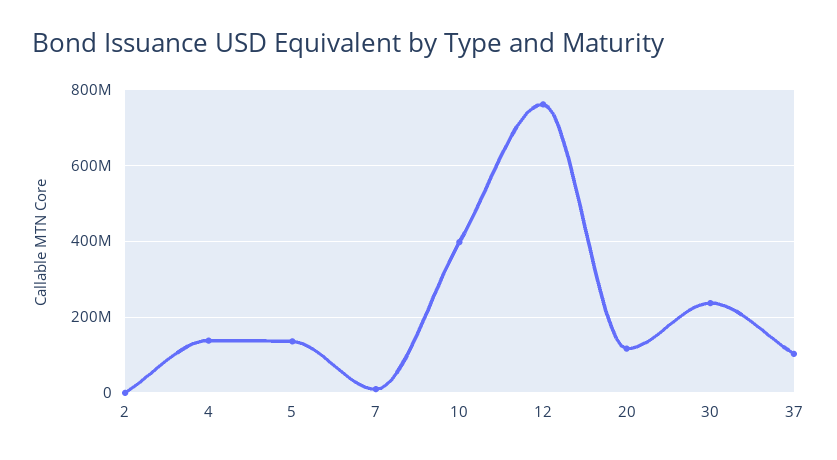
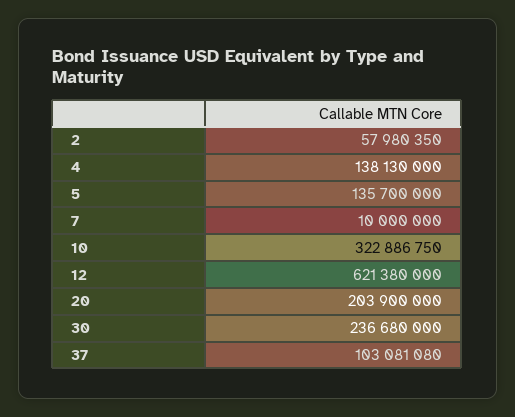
  {
-   "2": 0,
+   "2": 57980350,
    "4": 138130000,
    "5": 135700000,
    "7": 10000000,
-   "10": 400000000,
+   "10": 322886750,
-   "12": 760000000,
+   "12": 621380000,
-   "20": 120000000,
+   "20": 203900000,
    "30": 236680000,
    "37": 103081080
  }

